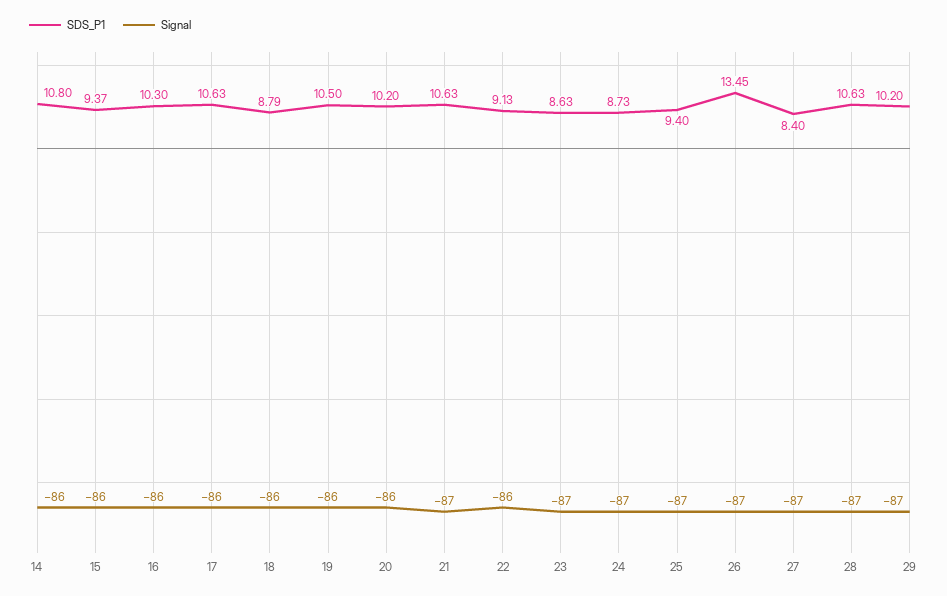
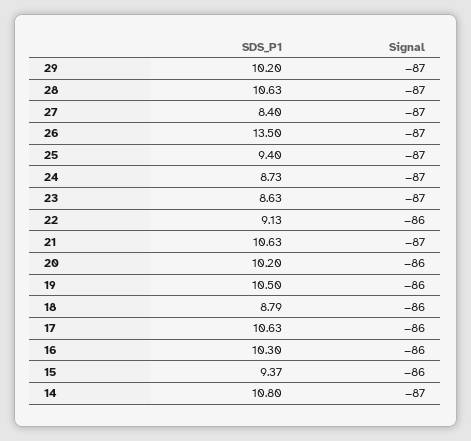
  {
    "SDS_P1": {
      "14": 10.8,
      "15": 9.37,
      "16": 10.3,
      "17": 10.63,
      "18": 8.79,
      "19": 10.5,
      "20": 10.2,
      "21": 10.63,
      "22": 9.13,
      "23": 8.63,
      "24": 8.73,
      "25": 9.4,
-     "26": 13.45,
+     "26": 13.5,
      "27": 8.4,
      "28": 10.63,
      "29": 10.2
    },
    "Signal": {
-     "14": -86,
+     "14": -87,
      "15": -86,
      "16": -86,
      "17": -86,
      "18": -86,
      "19": -86,
      "20": -86,
      "21": -87,
      "22": -86,
      "23": -87,
      "24": -87,
      "25": -87,
      "26": -87,
      "27": -87,
      "28": -87,
      "29": -87
    }
  }

